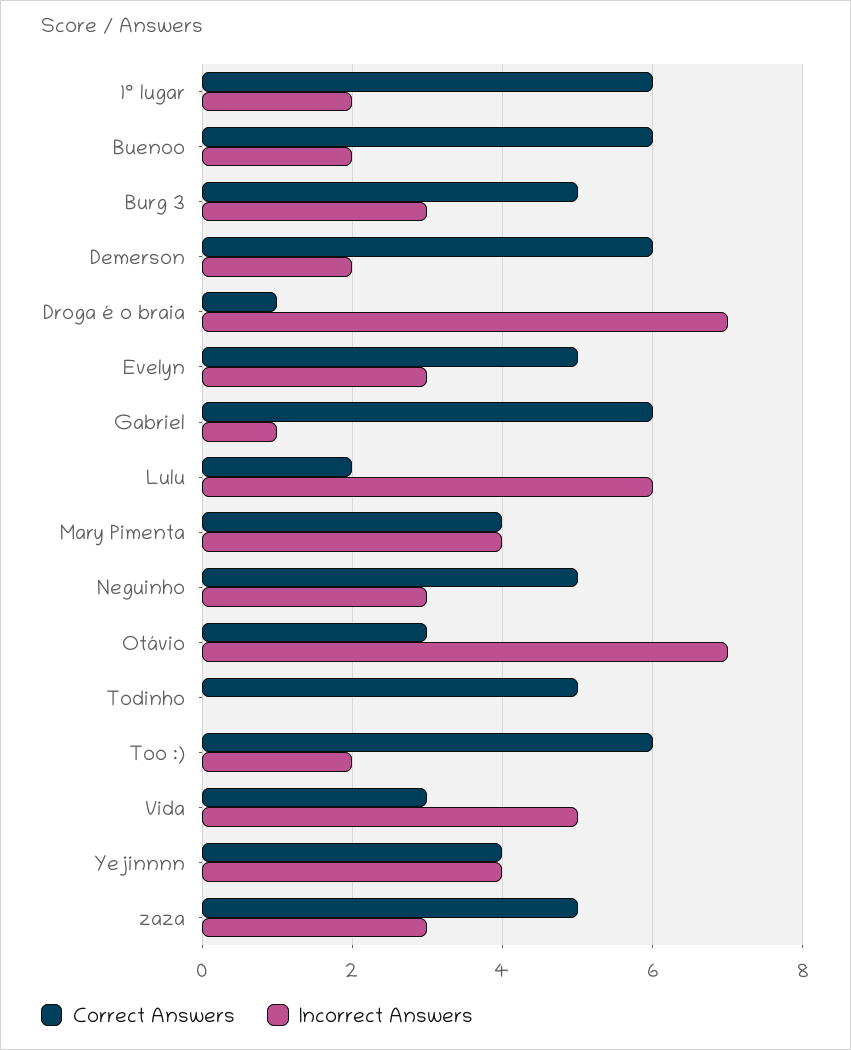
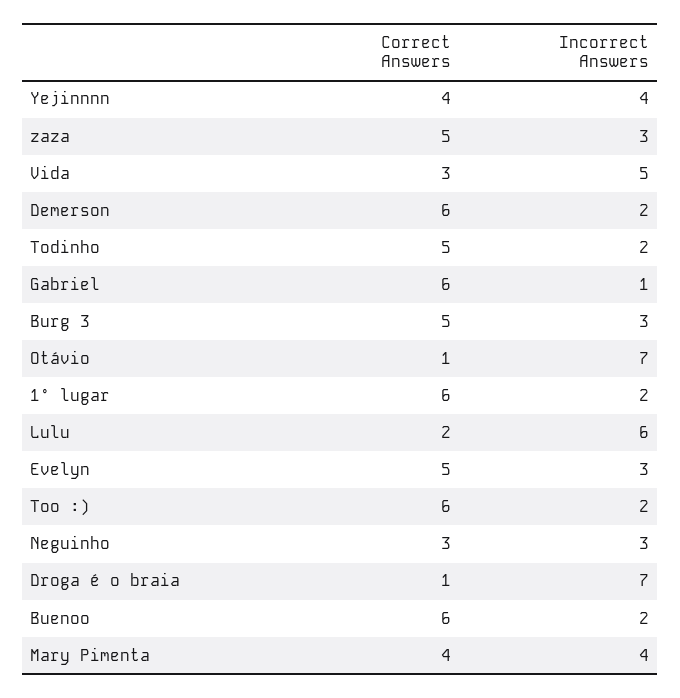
  {
    "Correct Answers": {
      "1° lugar": 6,
      "Buenoo": 6,
      "Burg 3": 5,
      "Demerson": 6,
      "Droga é o braia": 1,
      "Evelyn": 5,
      "Gabriel": 6,
      "Lulu": 2,
      "Mary Pimenta": 4,
-     "Neguinho": 5,
+     "Neguinho": 3,
-     "Otávio": 3,
+     "Otávio": 1,
      "Todinho": 5,
      "Too :)": 6,
      "Vida": 3,
      "Yejinnnn": 4,
      "zaza": 5
    },
    "Incorrect Answers": {
      "1° lugar": 2,
      "Buenoo": 2,
      "Burg 3": 3,
      "Demerson": 2,
      "Droga é o braia": 7,
      "Evelyn": 3,
      "Gabriel": 1,
      "Lulu": 6,
      "Mary Pimenta": 4,
      "Neguinho": 3,
      "Otávio": 7,
-     "Todinho": 0,
+     "Todinho": 2,
      "Too :)": 2,
      "Vida": 5,
      "Yejinnnn": 4,
      "zaza": 3
    }
  }

